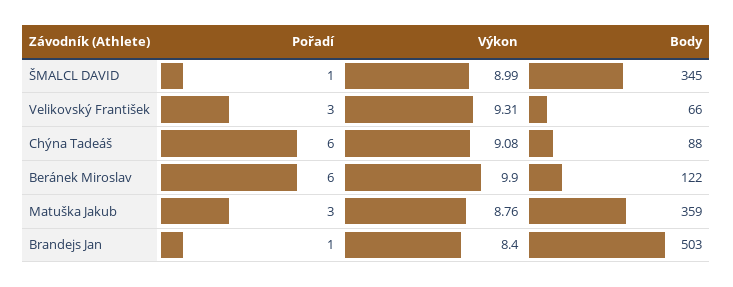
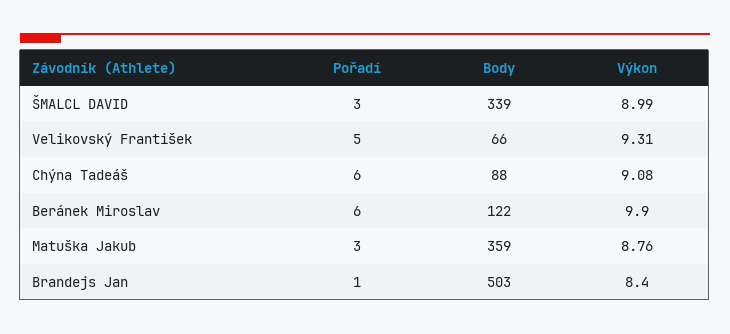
  {
    "Pořadí": {
-     "ŠMALCL DAVID": 1,
+     "ŠMALCL DAVID": 3,
-     "Velikovský František": 3,
+     "Velikovský František": 5,
      "Chýna Tadeáš": 6,
      "Beránek Miroslav": 6,
      "Matuška Jakub": 3,
      "Brandejs Jan": 1
    },
    "Výkon": {
      "ŠMALCL DAVID": 8.99,
      "Velikovský František": 9.31,
      "Chýna Tadeáš": 9.08,
      "Beránek Miroslav": 9.9,
      "Matuška Jakub": 8.76,
      "Brandejs Jan": 8.4
    },
    "Body": {
-     "ŠMALCL DAVID": 345,
+     "ŠMALCL DAVID": 339,
      "Velikovský František": 66,
      "Chýna Tadeáš": 88,
      "Beránek Miroslav": 122,
      "Matuška Jakub": 359,
      "Brandejs Jan": 503
    }
  }

